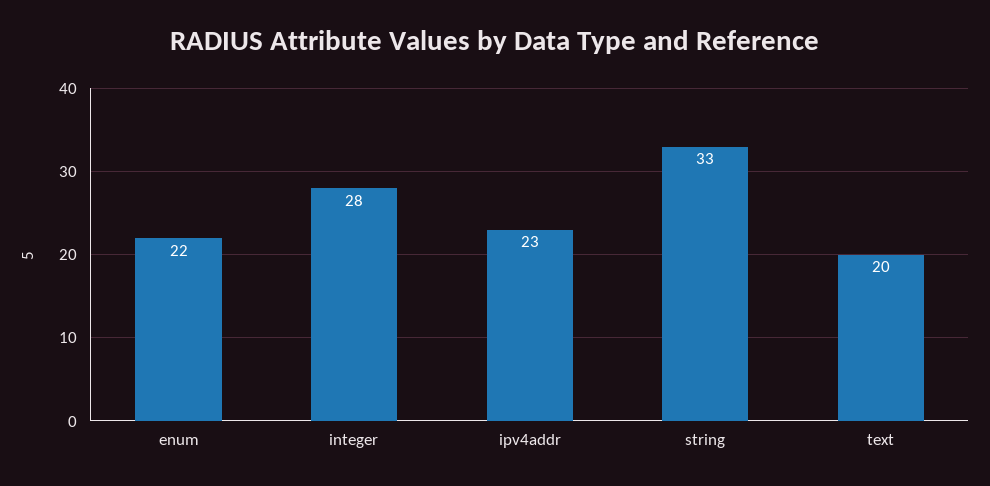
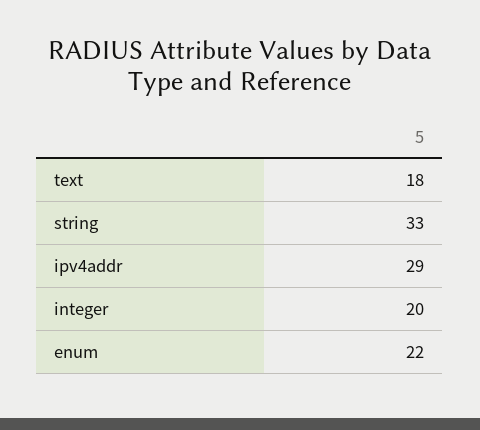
  {
    "enum": 22,
-   "integer": 28,
+   "integer": 20,
-   "ipv4addr": 23,
+   "ipv4addr": 29,
    "string": 33,
-   "text": 20
+   "text": 18
  }

